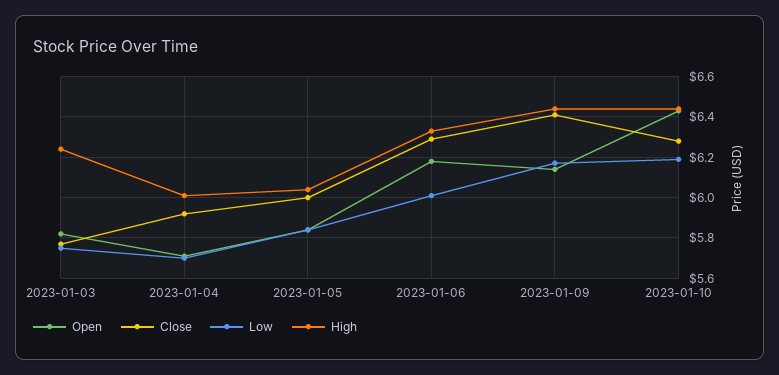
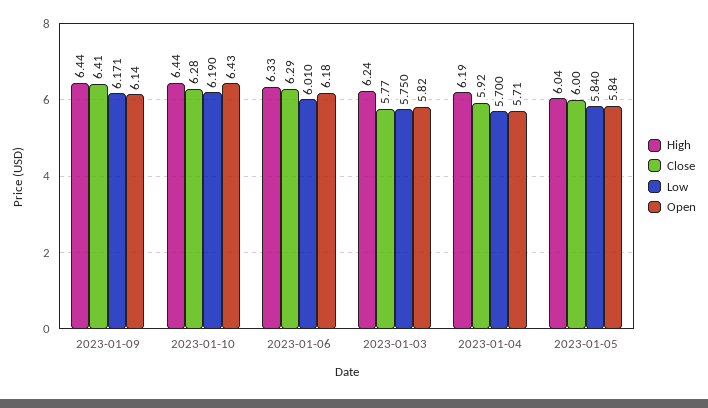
  {
    "Open": {
      "2023-01-03": 5.82,
      "2023-01-04": 5.71,
      "2023-01-05": 5.84,
      "2023-01-06": 6.18,
      "2023-01-09": 6.14,
      "2023-01-10": 6.43
    },
    "Close": {
      "2023-01-03": 5.77,
      "2023-01-04": 5.92,
      "2023-01-05": 6,
      "2023-01-06": 6.29,
      "2023-01-09": 6.41,
      "2023-01-10": 6.28
    },
    "Low": {
      "2023-01-03": 5.75,
      "2023-01-04": 5.7,
      "2023-01-05": 5.84,
      "2023-01-06": 6.01,
      "2023-01-09": 6.171,
      "2023-01-10": 6.19
    },
    "High": {
      "2023-01-03": 6.24,
-     "2023-01-04": 6,
+     "2023-01-04": 6.19,
      "2023-01-05": 6.04,
      "2023-01-06": 6.33,
      "2023-01-09": 6.44,
      "2023-01-10": 6.44
    }
  }

